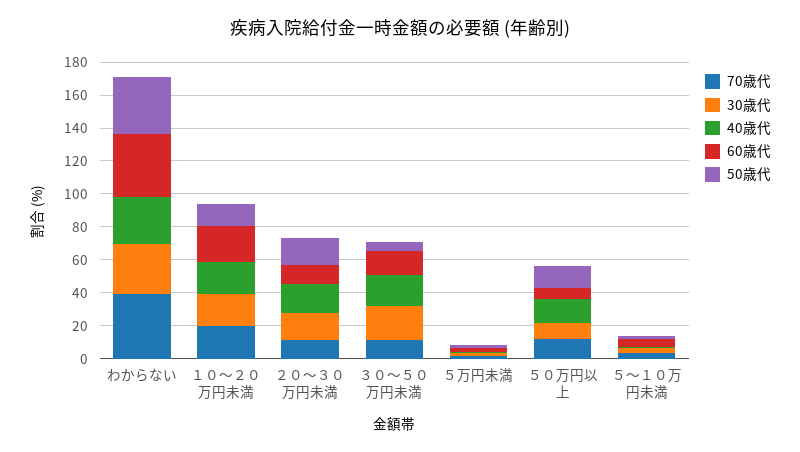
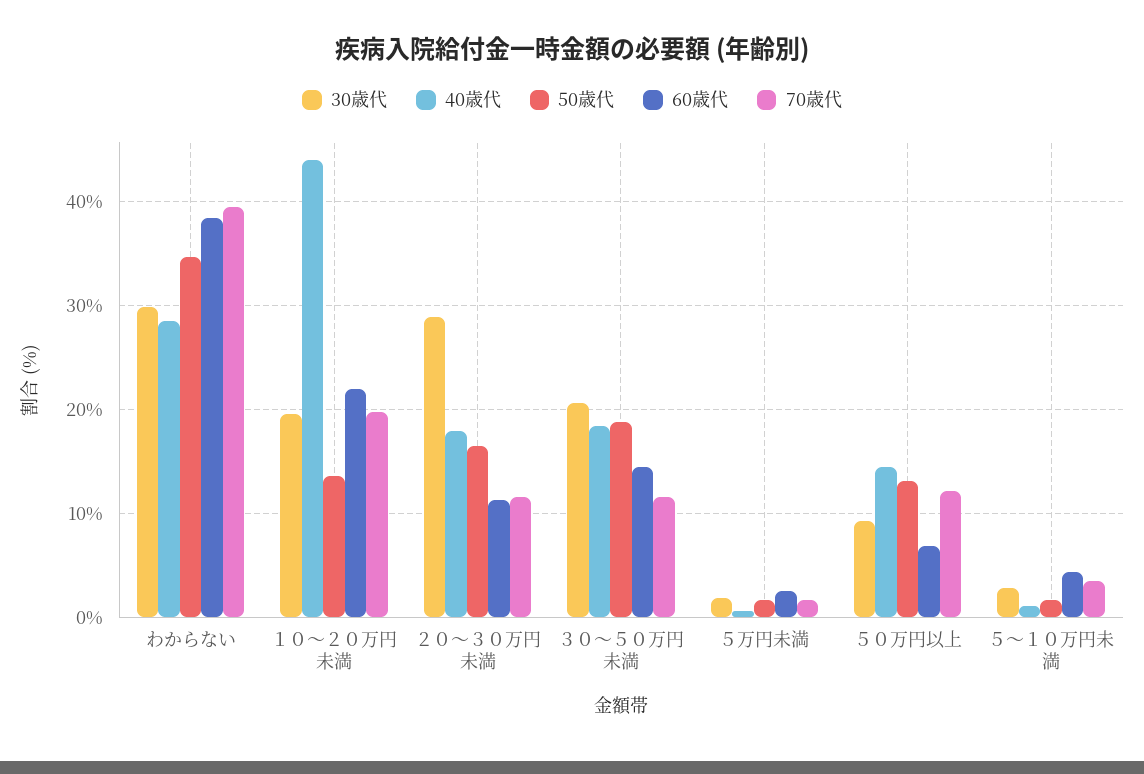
  {
    "70歳代": {
      "わからない": 40,
      "１０～２０万円未満": 20,
      "２０～３０万円未満": 12,
      "３０～５０万円未満": 12,
      "５万円未満": 2,
      "５０万円以上": 12,
      "５～１０万円未満": 4
    },
    "30歳代": {
      "わからない": 30,
      "１０～２０万円未満": 20,
-     "２０～３０万円未満": 15,
+     "２０～３０万円未満": 29,
      "３０～５０万円未満": 21,
      "５万円未満": 2,
      "５０万円以上": 9,
      "５～１０万円未満": 3
    },
    "40歳代": {
      "わからない": 29,
-     "１０～２０万円未満": 20,
+     "１０～２０万円未満": 44,
      "２０～３０万円未満": 18,
      "３０～５０万円未満": 18,
      "５万円未満": 1,
      "５０万円以上": 15,
      "５～１０万円未満": 1
    },
    "60歳代": {
      "わからない": 38,
      "１０～２０万円未満": 22,
      "２０～３０万円未満": 11,
      "３０～５０万円未満": 15,
      "５万円未満": 3,
      "５０万円以上": 7,
      "５～１０万円未満": 4
    },
    "50歳代": {
      "わからない": 35,
      "１０～２０万円未満": 14,
      "２０～３０万円未満": 17,
-     "３０～５０万円未満": 5,
+     "３０～５０万円未満": 19,
      "５万円未満": 2,
      "５０万円以上": 13,
      "５～１０万円未満": 2
    }
  }

